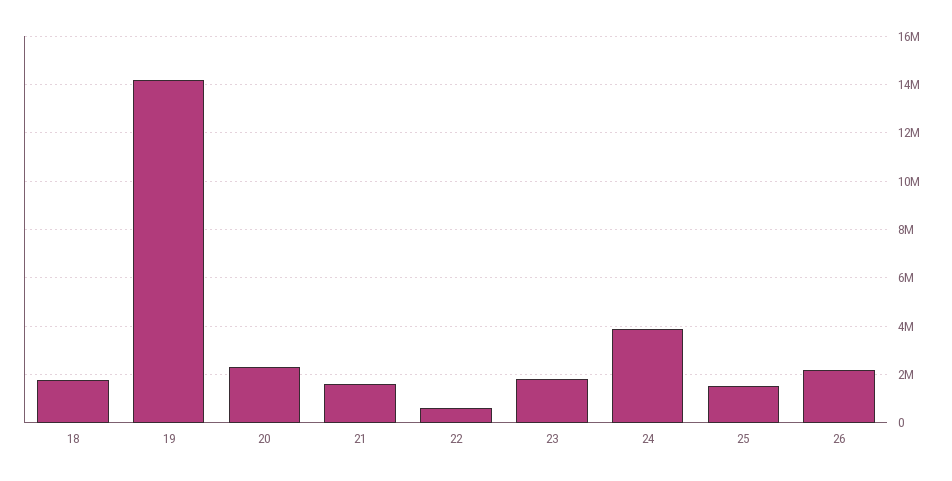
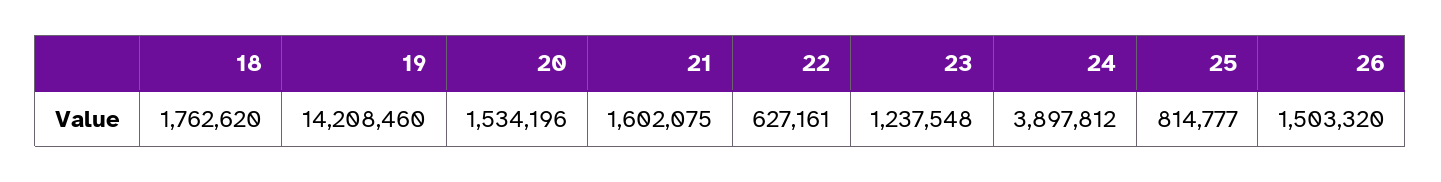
  {
    "18": 1762620,
    "19": 14208460,
-   "20": 2250000,
+   "20": 1534196,
    "21": 1602075,
    "22": 627161,
-   "23": 1750000,
+   "23": 1237548,
    "24": 3897812,
-   "25": 1500000,
+   "25": 814777,
-   "26": 2250000
+   "26": 1503320
  }

